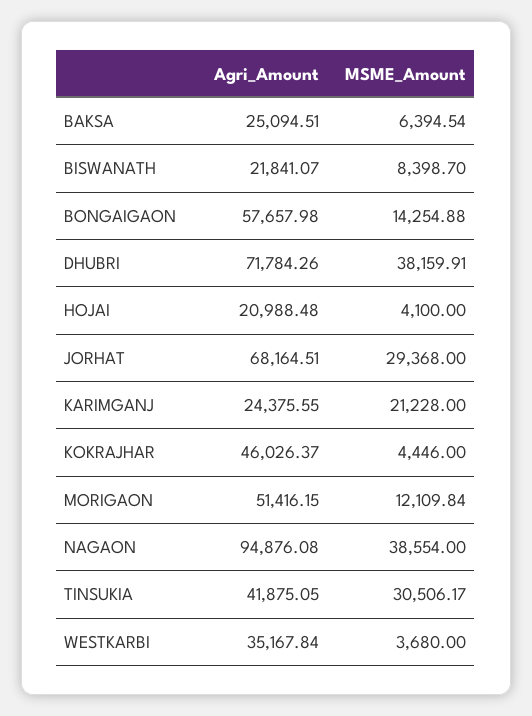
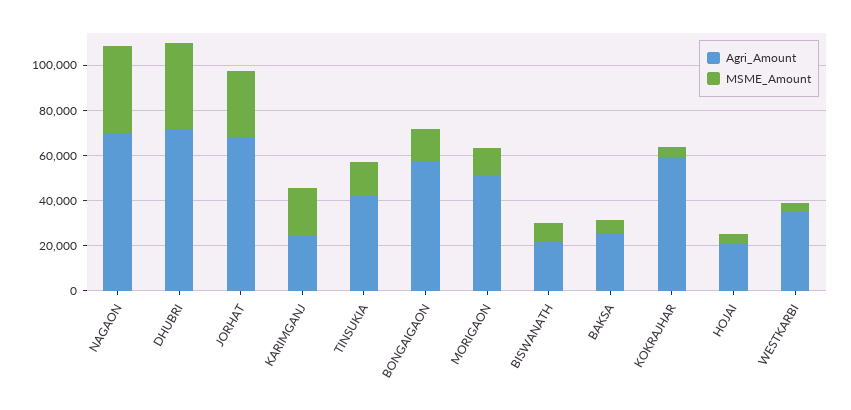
  {
    "Agri_Amount": {
      "BAKSA": 25094.51,
      "BISWANATH": 21841.07,
      "BONGAIGAON": 57657.98,
      "DHUBRI": 71784.26,
      "HOJAI": 20988.48,
      "JORHAT": 68164.51,
      "KARIMGANJ": 24375.55,
-     "KOKRAJHAR": 46026.37,
+     "KOKRAJHAR": 60000,
      "MORIGAON": 51416.15,
-     "NAGAON": 94876.08,
+     "NAGAON": 70000,
      "TINSUKIA": 41875.05,
      "WESTKARBI": 35167.84
    },
    "MSME_Amount": {
      "BAKSA": 6394.54,
      "BISWANATH": 8398.7,
      "BONGAIGAON": 14254.88,
      "DHUBRI": 38159.91,
      "HOJAI": 4100,
      "JORHAT": 29368,
      "KARIMGANJ": 21228,
      "KOKRAJHAR": 4446,
      "MORIGAON": 12109.84,
      "NAGAON": 38554,
-     "TINSUKIA": 30506.17,
+     "TINSUKIA": 15000,
      "WESTKARBI": 3680
    }
  }

